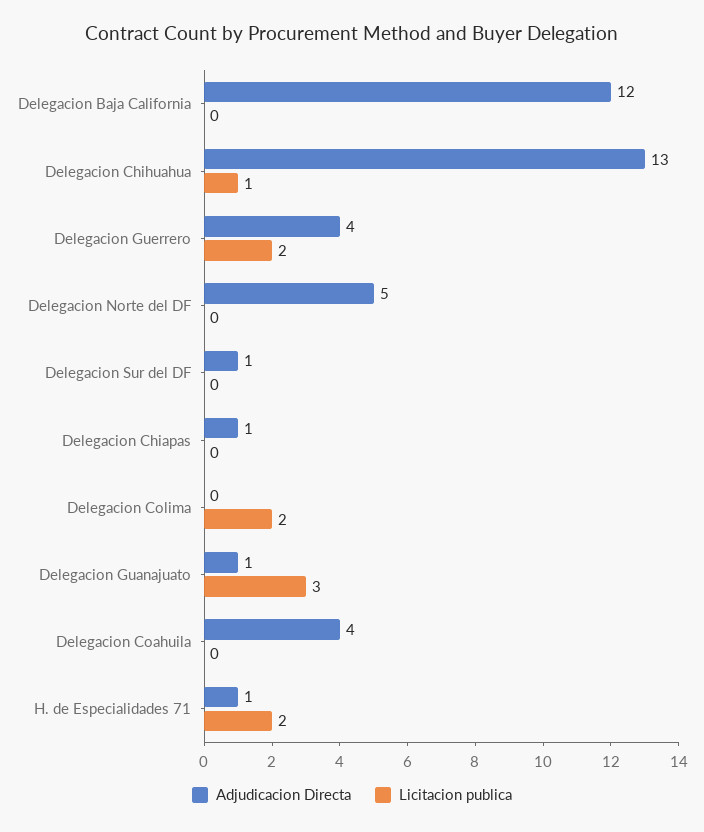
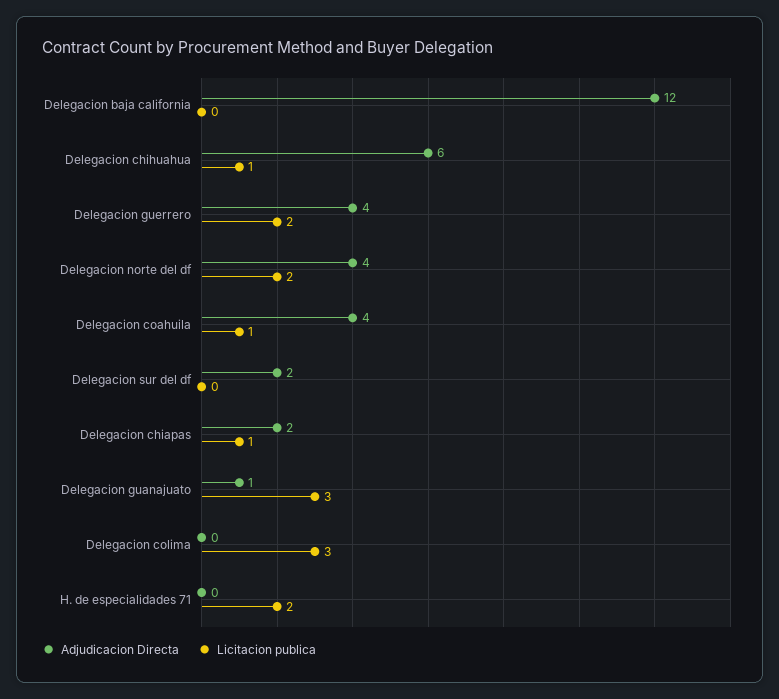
  {
    "Adjudicacion Directa": {
      "Delegacion Baja California": 12,
-     "Delegacion Chihuahua": 13,
+     "Delegacion Chihuahua": 6,
      "Delegacion Guerrero": 4,
-     "Delegacion Norte del DF": 5,
+     "Delegacion Norte del DF": 4,
-     "Delegacion Sur del DF": 1,
+     "Delegacion Sur del DF": 2,
-     "Delegacion Chiapas": 1,
+     "Delegacion Chiapas": 2,
      "Delegacion Colima": 0,
      "Delegacion Guanajuato": 1,
      "Delegacion Coahuila": 4,
-     "H. de Especialidades 71": 1
+     "H. de Especialidades 71": 0
    },
    "Licitacion publica": {
      "Delegacion Baja California": 0,
      "Delegacion Chihuahua": 1,
      "Delegacion Guerrero": 2,
-     "Delegacion Norte del DF": 0,
+     "Delegacion Norte del DF": 2,
      "Delegacion Sur del DF": 0,
-     "Delegacion Chiapas": 0,
+     "Delegacion Chiapas": 1,
-     "Delegacion Colima": 2,
+     "Delegacion Colima": 3,
      "Delegacion Guanajuato": 3,
-     "Delegacion Coahuila": 0,
+     "Delegacion Coahuila": 1,
      "H. de Especialidades 71": 2
    }
  }

